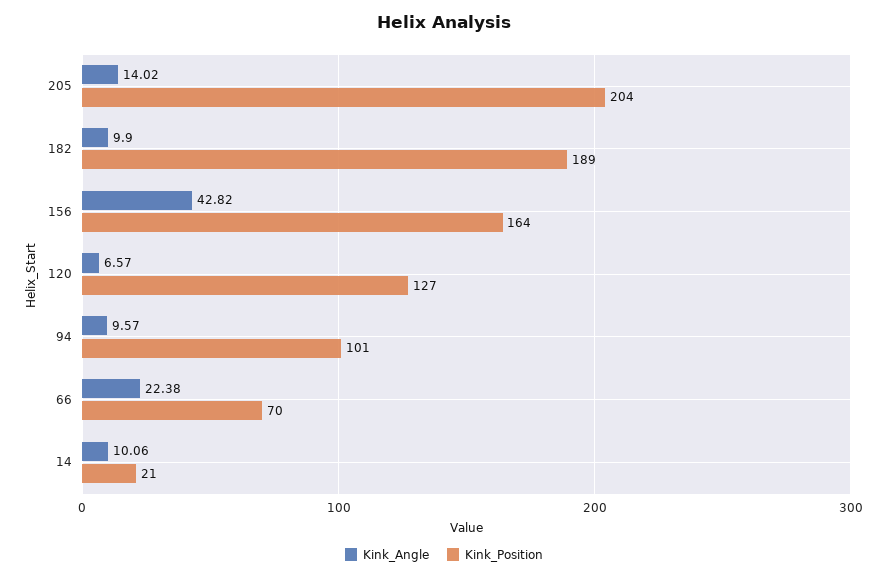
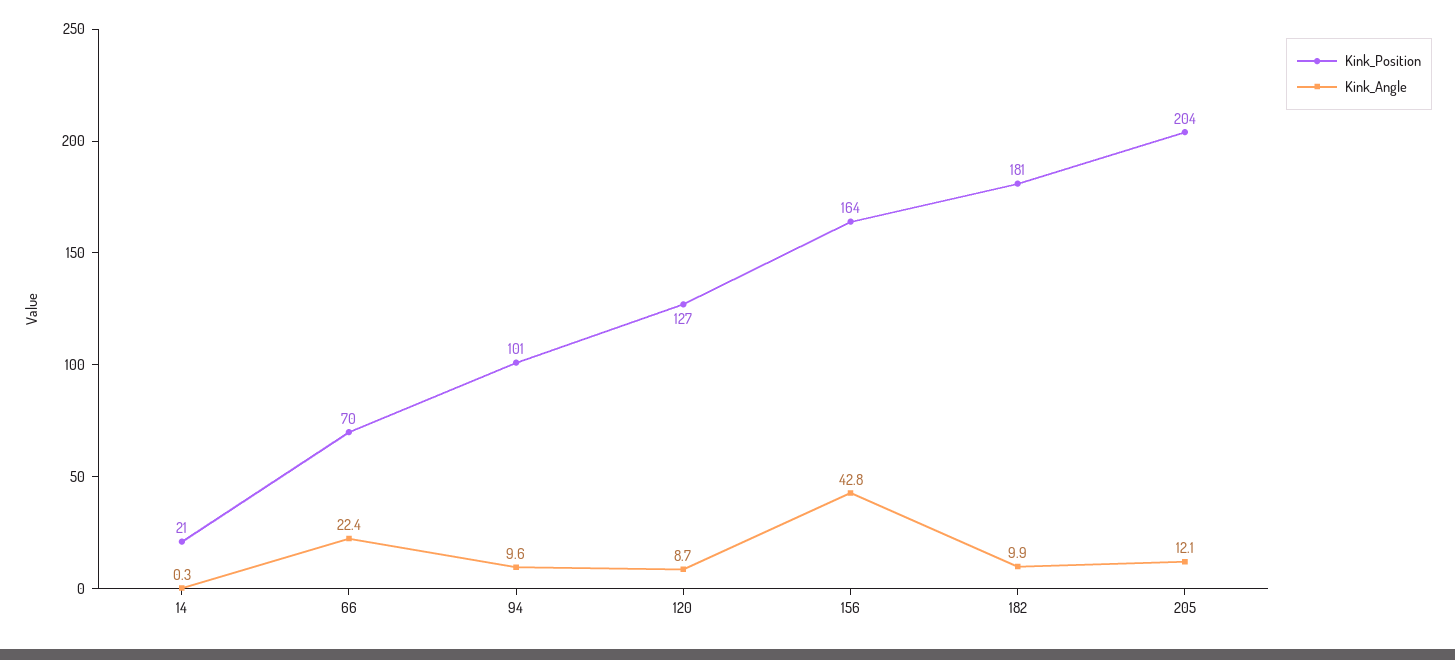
  {
    "Kink_Angle": {
-     "205": 14.02,
+     "205": 12.1,
      "182": 9.9,
      "156": 42.82,
-     "120": 6.57,
+     "120": 8.7,
      "94": 9.57,
      "66": 22.38,
-     "14": 10.06
+     "14": 0.3
    },
    "Kink_Position": {
      "205": 204,
-     "182": 189,
+     "182": 181,
      "156": 164,
      "120": 127,
      "94": 101,
      "66": 70,
      "14": 21
    }
  }

